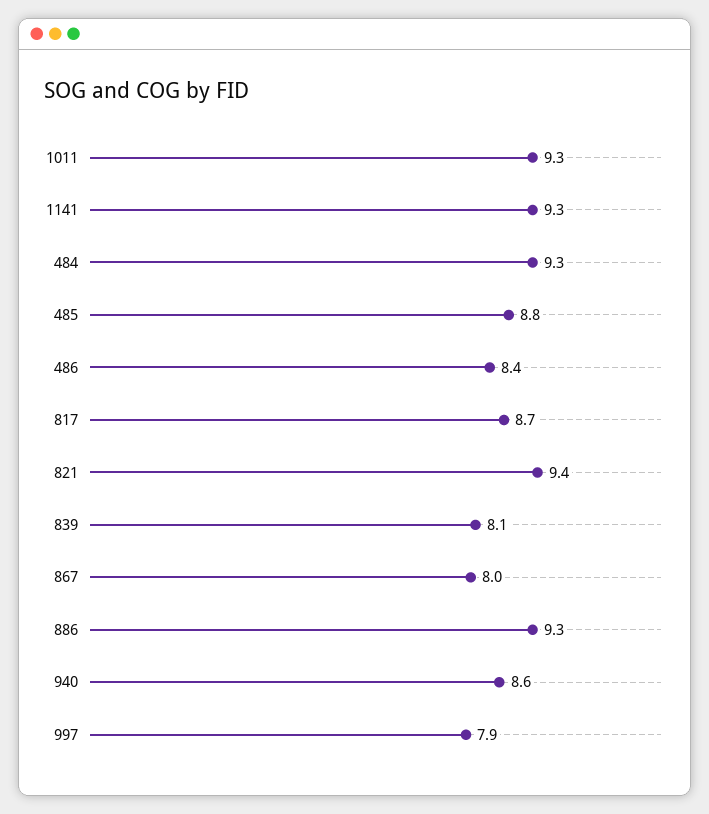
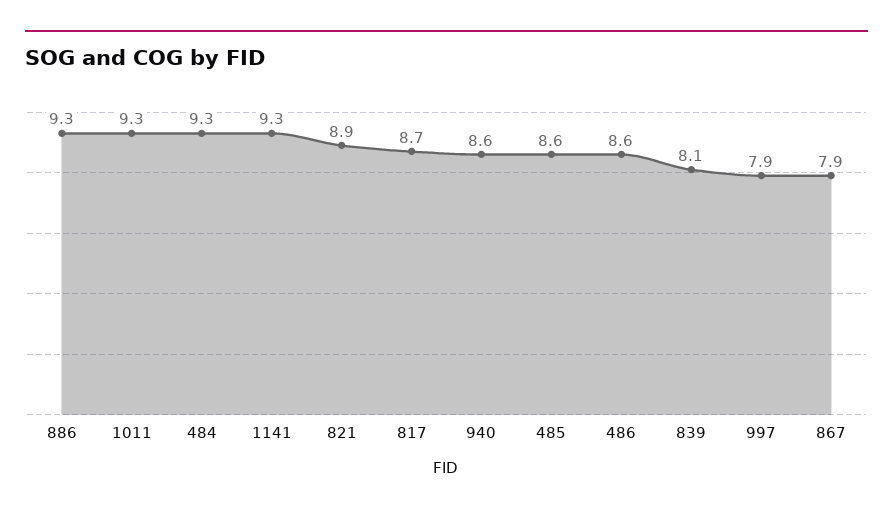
  {
    "1011": 9.3,
    "1141": 9.3,
    "484": 9.3,
-   "485": 8.8,
+   "485": 8.6,
-   "486": 8.4,
+   "486": 8.6,
    "817": 8.7,
-   "821": 9.4,
+   "821": 8.9,
    "839": 8.1,
-   "867": 8,
+   "867": 7.9,
    "886": 9.3,
    "940": 8.6,
    "997": 7.9
  }

